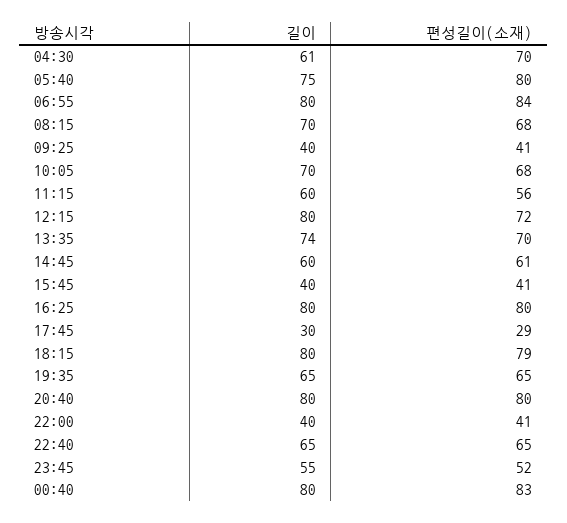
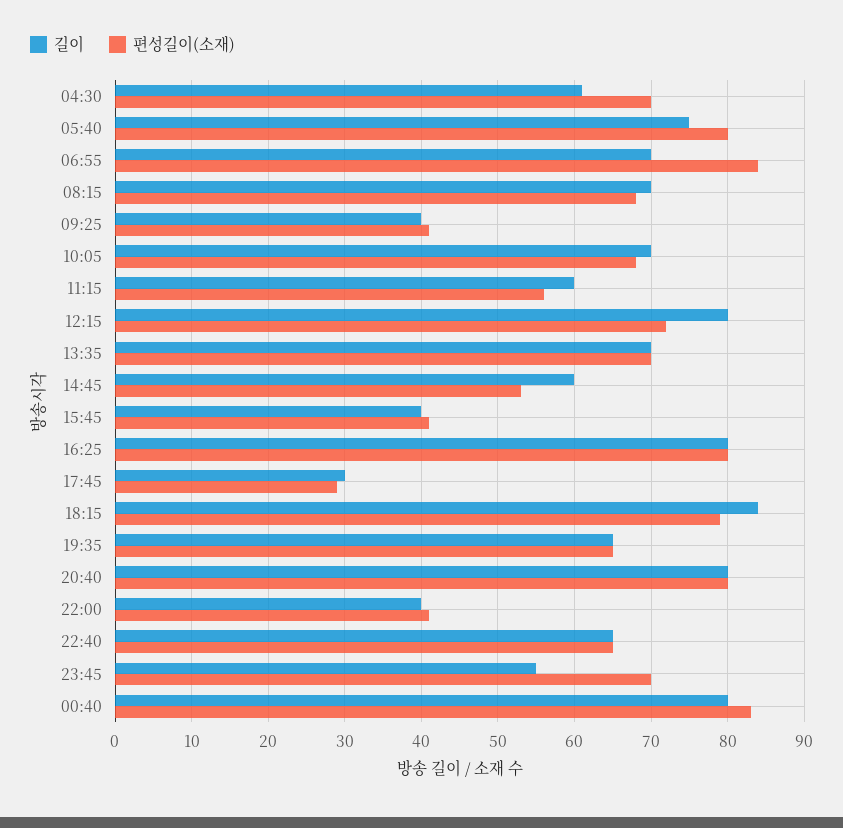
  {
    "길이": {
      "04:30": 61,
      "05:40": 75,
-     "06:55": 80,
+     "06:55": 70,
      "08:15": 70,
      "09:25": 40,
      "10:05": 70,
      "11:15": 60,
      "12:15": 80,
-     "13:35": 74,
+     "13:35": 70,
      "14:45": 60,
      "15:45": 40,
      "16:25": 80,
      "17:45": 30,
-     "18:15": 80,
+     "18:15": 84,
      "19:35": 65,
      "20:40": 80,
      "22:00": 40,
      "22:40": 65,
      "23:45": 55,
      "00:40": 80
    },
    "편성길이(소재)": {
      "04:30": 70,
      "05:40": 80,
      "06:55": 84,
      "08:15": 68,
      "09:25": 41,
      "10:05": 68,
      "11:15": 56,
      "12:15": 72,
      "13:35": 70,
-     "14:45": 61,
+     "14:45": 53,
      "15:45": 41,
      "16:25": 80,
      "17:45": 29,
      "18:15": 79,
      "19:35": 65,
      "20:40": 80,
      "22:00": 41,
      "22:40": 65,
-     "23:45": 52,
+     "23:45": 70,
      "00:40": 83
    }
  }

